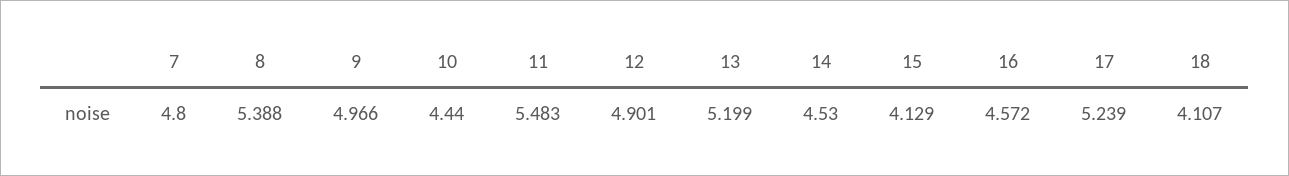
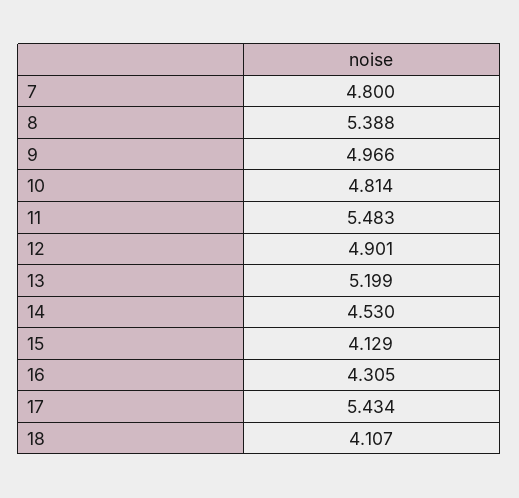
  {
    "7": 4.8,
    "8": 5.388,
    "9": 4.966,
-   "10": 4.44,
+   "10": 4.814,
    "11": 5.483,
    "12": 4.901,
    "13": 5.199,
    "14": 4.53,
    "15": 4.129,
-   "16": 4.572,
+   "16": 4.305,
-   "17": 5.239,
+   "17": 5.434,
    "18": 4.107
  }

